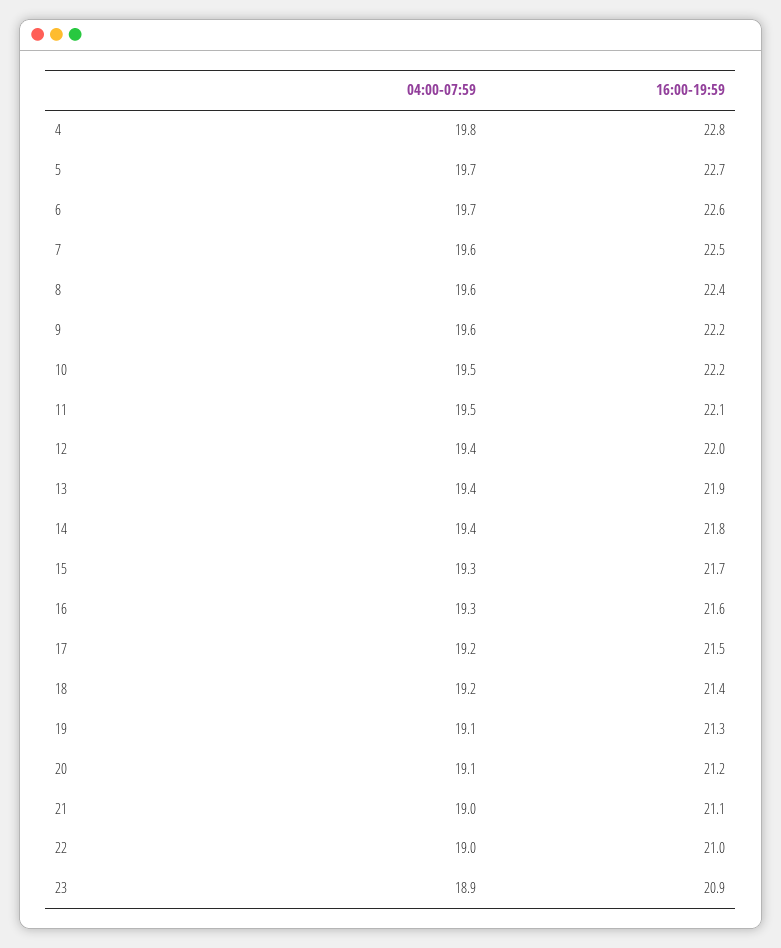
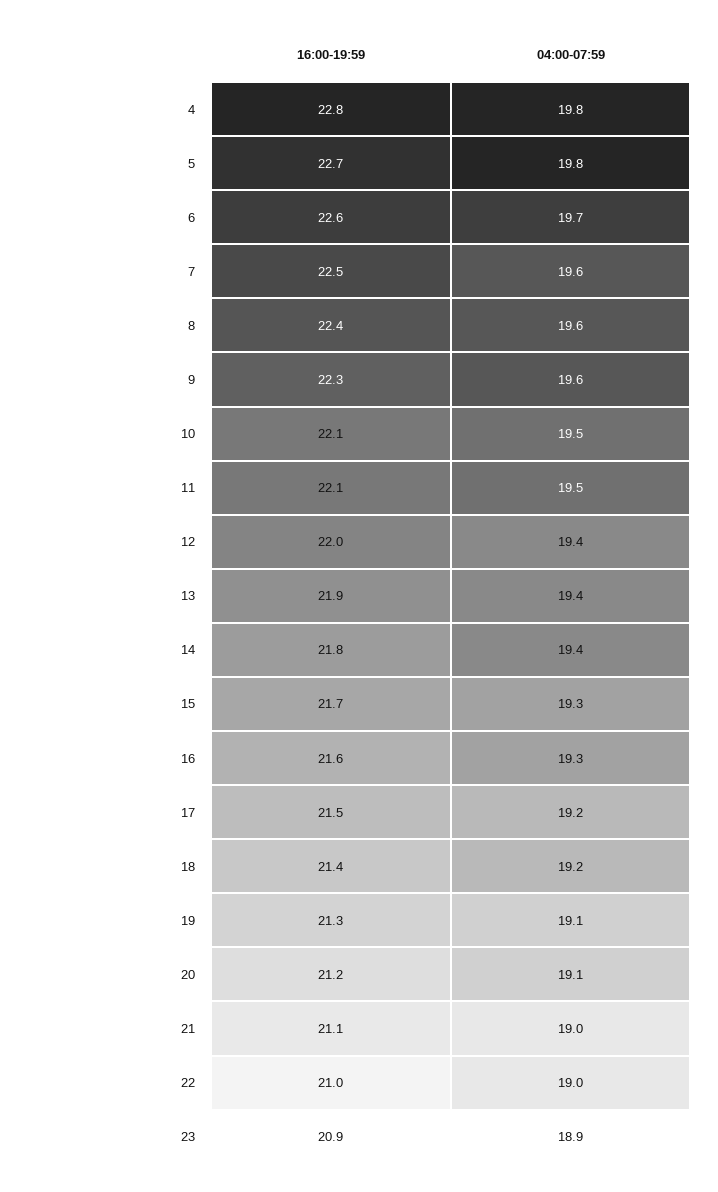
  {
    "04:00-07:59": {
      "4": 19.8,
-     "5": 19.7,
+     "5": 19.8,
      "6": 19.7,
      "7": 19.6,
      "8": 19.6,
      "9": 19.6,
      "10": 19.5,
      "11": 19.5,
      "12": 19.4,
      "13": 19.4,
      "14": 19.4,
      "15": 19.3,
      "16": 19.3,
      "17": 19.2,
      "18": 19.2,
      "19": 19.1,
      "20": 19.1,
      "21": 19,
      "22": 19,
      "23": 18.9
    },
    "16:00-19:59": {
      "4": 22.8,
      "5": 22.7,
      "6": 22.6,
      "7": 22.5,
      "8": 22.4,
-     "9": 22.2,
+     "9": 22.3,
-     "10": 22.2,
+     "10": 22.1,
      "11": 22.1,
      "12": 22,
      "13": 21.9,
      "14": 21.8,
      "15": 21.7,
      "16": 21.6,
      "17": 21.5,
      "18": 21.4,
      "19": 21.3,
      "20": 21.2,
      "21": 21.1,
      "22": 21,
      "23": 20.9
    }
  }

